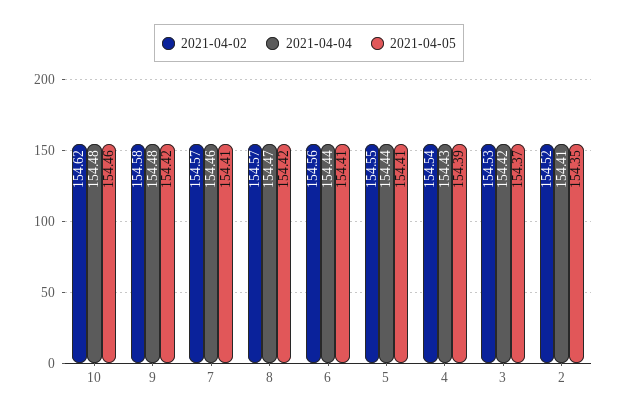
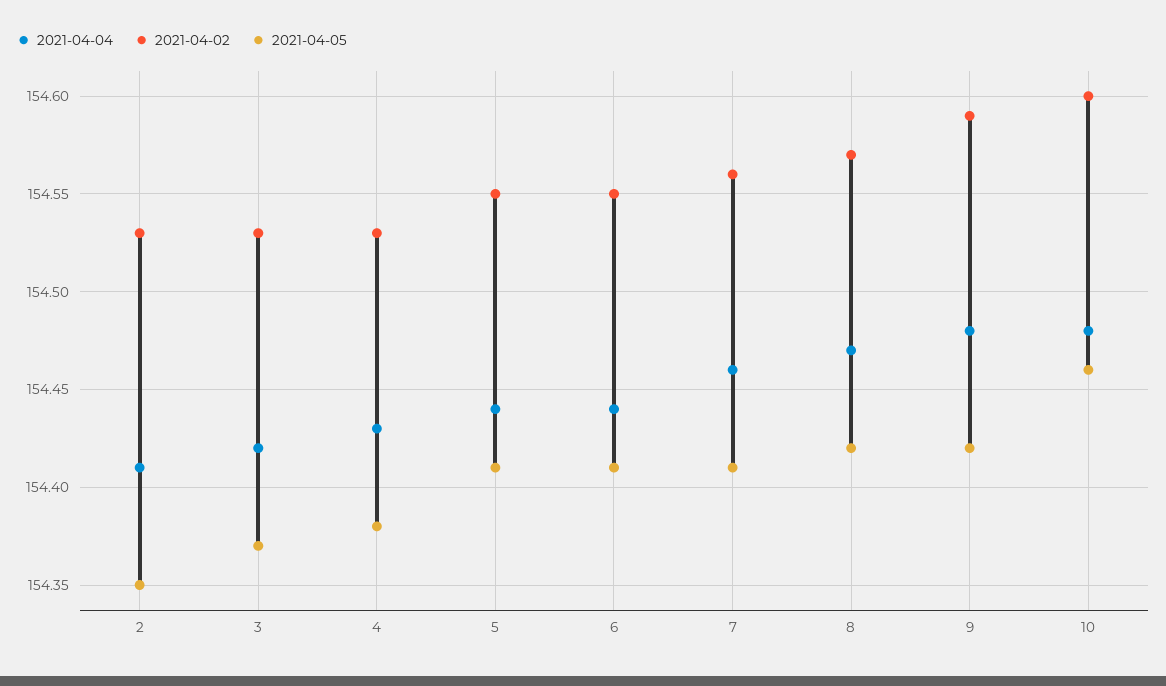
  {
    "2021-04-02": {
-     "10": 154.62,
+     "10": 154.6,
-     "9": 154.58,
+     "9": 154.59,
-     "7": 154.57,
+     "7": 154.56,
      "8": 154.57,
-     "6": 154.56,
+     "6": 154.55,
      "5": 154.55,
-     "4": 154.54,
+     "4": 154.53,
      "3": 154.53,
-     "2": 154.52
+     "2": 154.53
    },
    "2021-04-04": {
      "10": 154.48,
      "9": 154.48,
      "7": 154.46,
      "8": 154.47,
      "6": 154.44,
      "5": 154.44,
      "4": 154.43,
      "3": 154.42,
      "2": 154.41
    },
    "2021-04-05": {
      "10": 154.46,
      "9": 154.42,
      "7": 154.41,
      "8": 154.42,
      "6": 154.41,
      "5": 154.41,
-     "4": 154.39,
+     "4": 154.38,
      "3": 154.37,
      "2": 154.35
    }
  }

